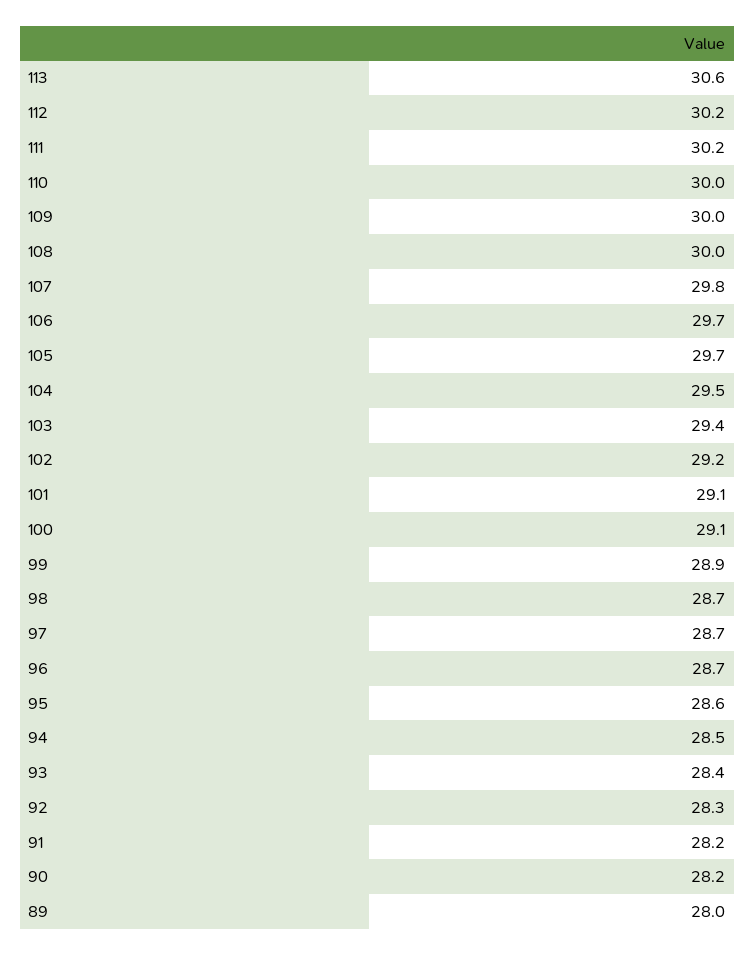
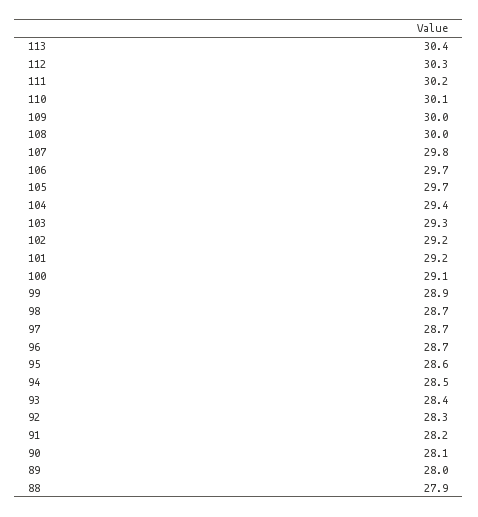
  {
-   "113": 30.6,
+   "113": 30.4,
-   "112": 30.2,
+   "112": 30.3,
    "111": 30.2,
-   "110": 30,
+   "110": 30.1,
    "109": 30,
    "108": 30,
    "107": 29.8,
    "106": 29.7,
    "105": 29.7,
-   "104": 29.5,
+   "104": 29.4,
-   "103": 29.4,
+   "103": 29.3,
    "102": 29.2,
-   "101": 29.1,
+   "101": 29.2,
    "100": 29.1,
    "99": 28.9,
    "98": 28.7,
    "97": 28.7,
    "96": 28.7,
    "95": 28.6,
    "94": 28.5,
    "93": 28.4,
    "92": 28.3,
    "91": 28.2,
-   "90": 28.2,
+   "90": 28.1,
-   "89": 28
+   "89": 28,
+   "88": 27.9
  }

